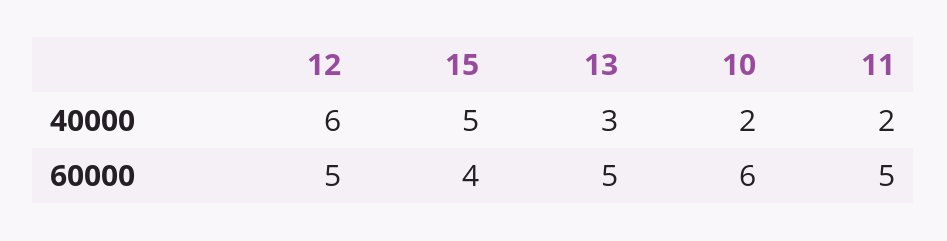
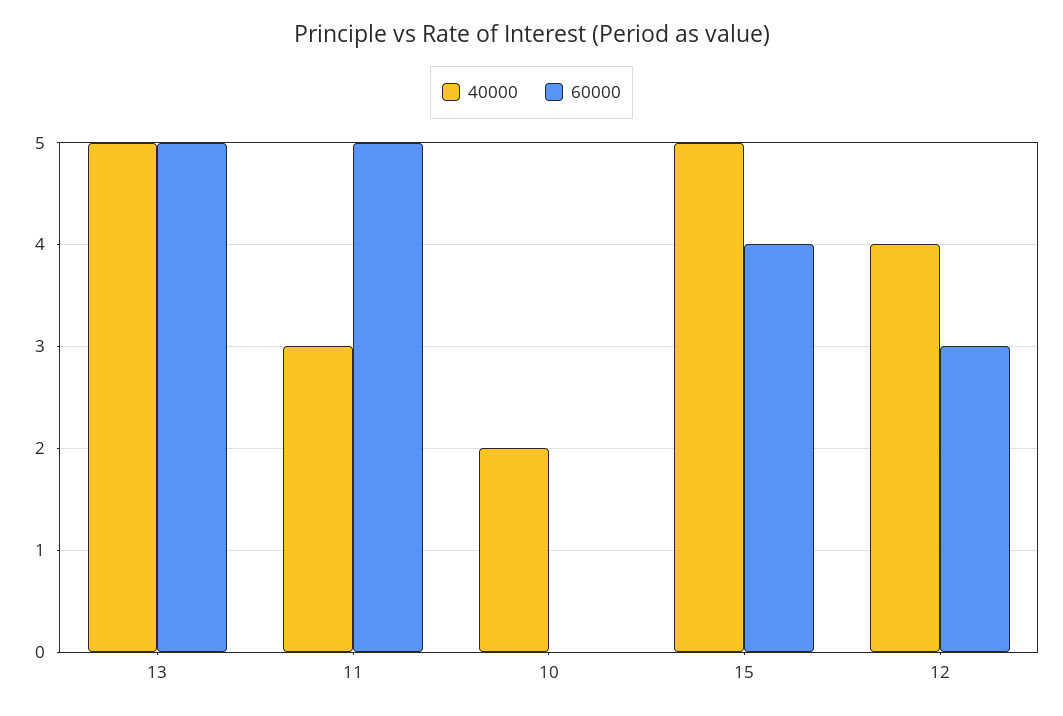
  {
    "40000": {
-     "12": 6,
+     "12": 4,
      "15": 5,
-     "13": 3,
+     "13": 5,
      "10": 2,
-     "11": 2
+     "11": 3
    },
    "60000": {
-     "12": 5,
+     "12": 3,
      "15": 4,
      "13": 5,
-     "10": 6,
+     "10": 0,
      "11": 5
    }
  }

